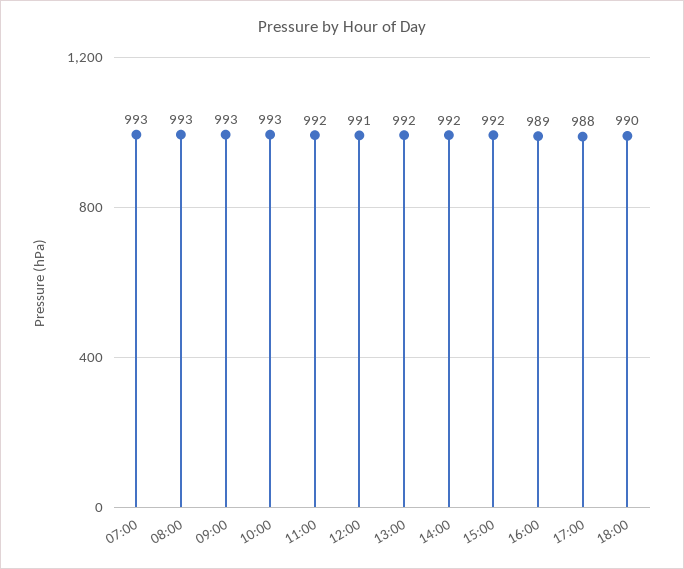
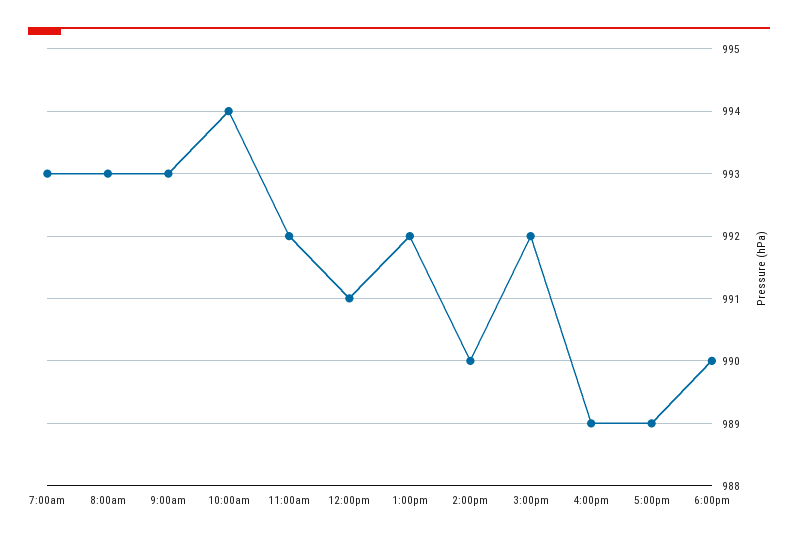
  {
    "07:00": 993,
    "08:00": 993,
    "09:00": 993,
-   "10:00": 993,
+   "10:00": 994,
    "11:00": 992,
    "12:00": 991,
    "13:00": 992,
-   "14:00": 992,
+   "14:00": 990,
    "15:00": 992,
    "16:00": 989,
-   "17:00": 988,
+   "17:00": 989,
    "18:00": 990
  }

